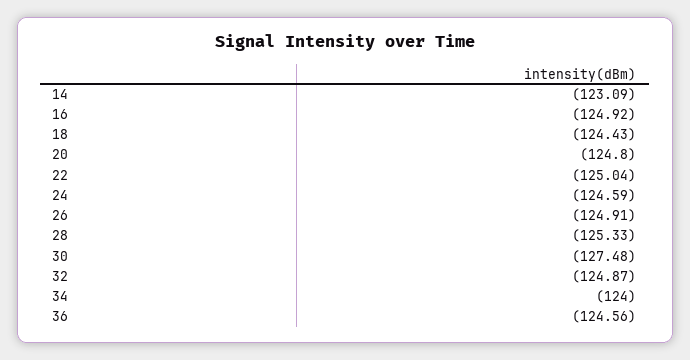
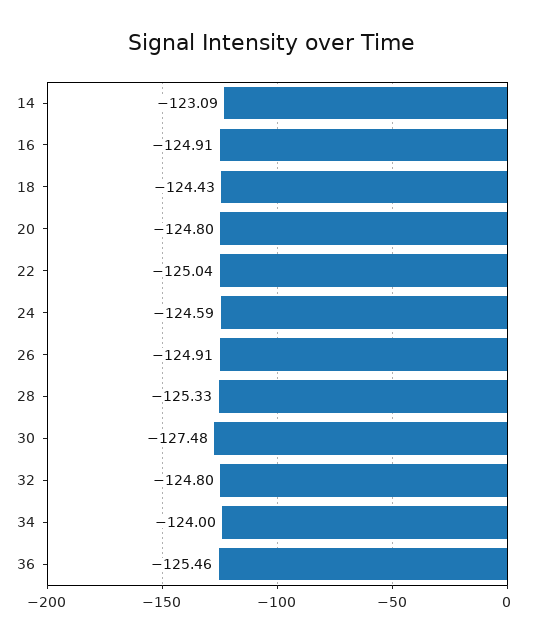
  {
    "14": -123.09,
-   "16": -124.92,
+   "16": -124.91,
    "18": -124.43,
    "20": -124.8,
    "22": -125.04,
    "24": -124.59,
    "26": -124.91,
    "28": -125.33,
    "30": -127.48,
-   "32": -124.87,
+   "32": -124.8,
    "34": -124,
-   "36": -124.56
+   "36": -125.46
  }

